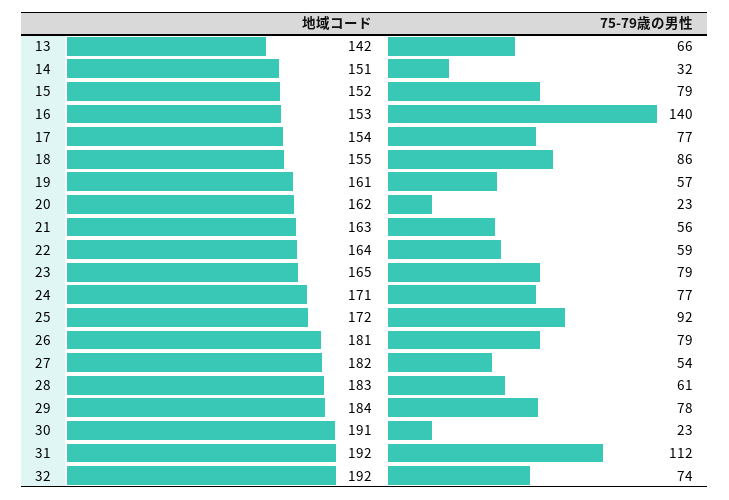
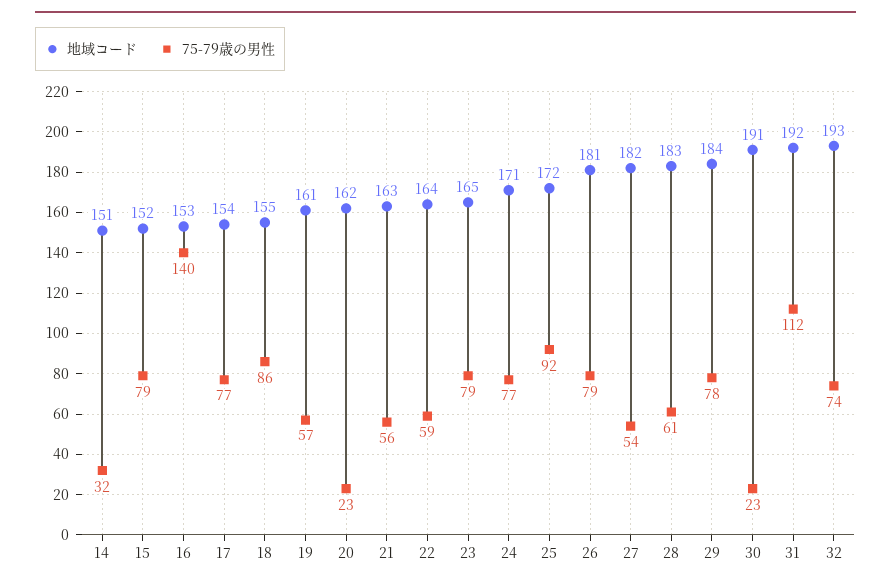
  {
    "地域コード": {
-     "13": 142,
      "14": 151,
      "15": 152,
      "16": 153,
      "17": 154,
      "18": 155,
      "19": 161,
      "20": 162,
      "21": 163,
      "22": 164,
      "23": 165,
      "24": 171,
      "25": 172,
      "26": 181,
      "27": 182,
      "28": 183,
      "29": 184,
      "30": 191,
      "31": 192,
-     "32": 192
+     "32": 193
    },
    "75-79歳の男性": {
-     "13": 66,
      "14": 32,
      "15": 79,
      "16": 140,
      "17": 77,
      "18": 86,
      "19": 57,
      "20": 23,
      "21": 56,
      "22": 59,
      "23": 79,
      "24": 77,
      "25": 92,
      "26": 79,
      "27": 54,
      "28": 61,
      "29": 78,
      "30": 23,
      "31": 112,
      "32": 74
    }
  }

